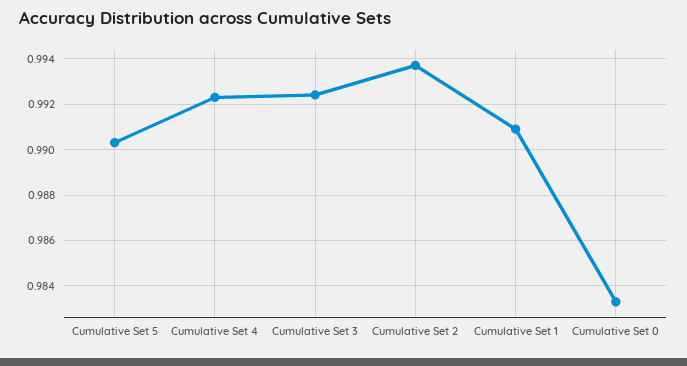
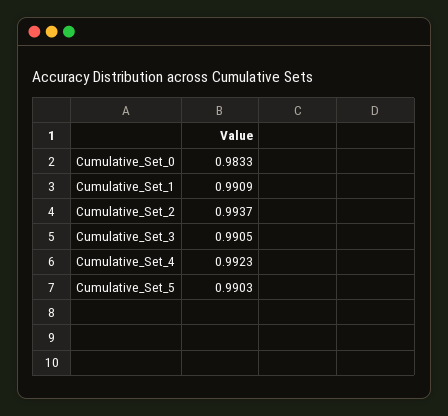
  {
    "Cumulative Set 5": 0.9903,
    "Cumulative Set 4": 0.9923,
-   "Cumulative Set 3": 0.9925,
+   "Cumulative Set 3": 0.9905,
    "Cumulative Set 2": 0.9937,
    "Cumulative Set 1": 0.9909,
    "Cumulative Set 0": 0.9833
  }

